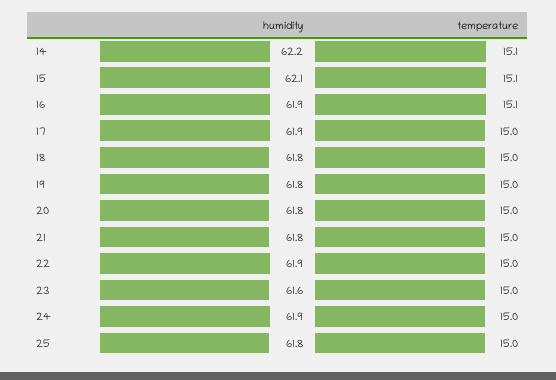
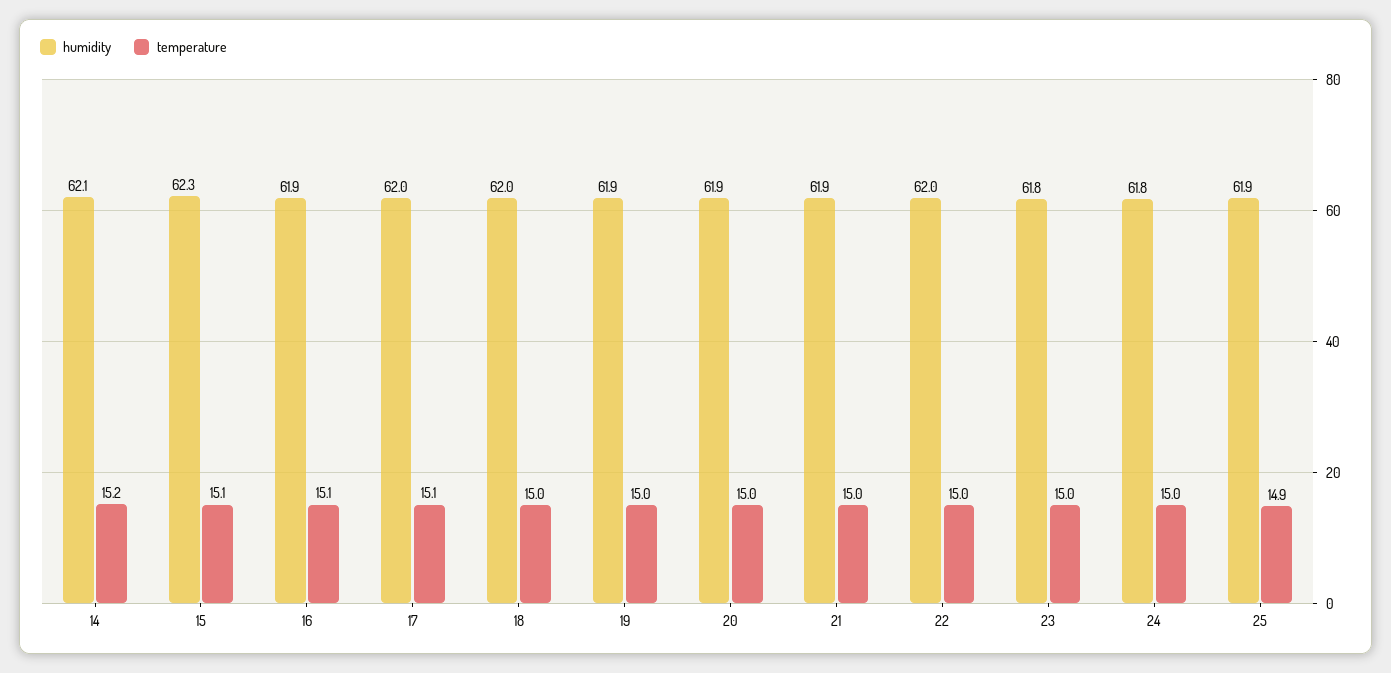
  {
    "humidity": {
-     "14": 62.2,
+     "14": 62.1,
-     "15": 62.1,
+     "15": 62.3,
      "16": 61.9,
-     "17": 61.9,
+     "17": 62,
-     "18": 61.8,
+     "18": 62,
-     "19": 61.8,
+     "19": 61.9,
-     "20": 61.8,
+     "20": 61.9,
-     "21": 61.8,
+     "21": 61.9,
-     "22": 61.9,
+     "22": 62,
-     "23": 61.6,
+     "23": 61.8,
-     "24": 61.9,
+     "24": 61.8,
-     "25": 61.8
+     "25": 61.9
    },
    "temperature": {
-     "14": 15.1,
+     "14": 15.2,
      "15": 15.1,
      "16": 15.1,
-     "17": 15,
+     "17": 15.1,
      "18": 15,
      "19": 15,
      "20": 15,
      "21": 15,
      "22": 15,
      "23": 15,
      "24": 15,
-     "25": 15
+     "25": 14.9
    }
  }

